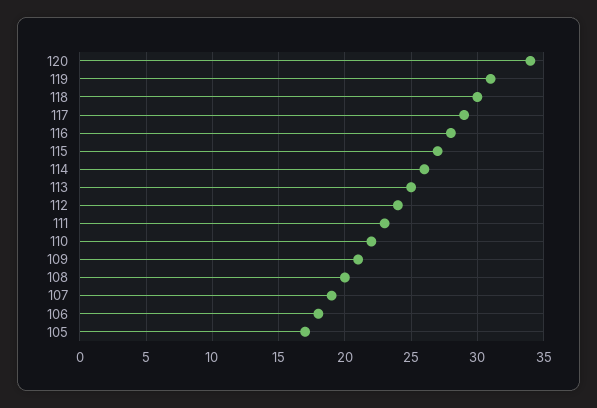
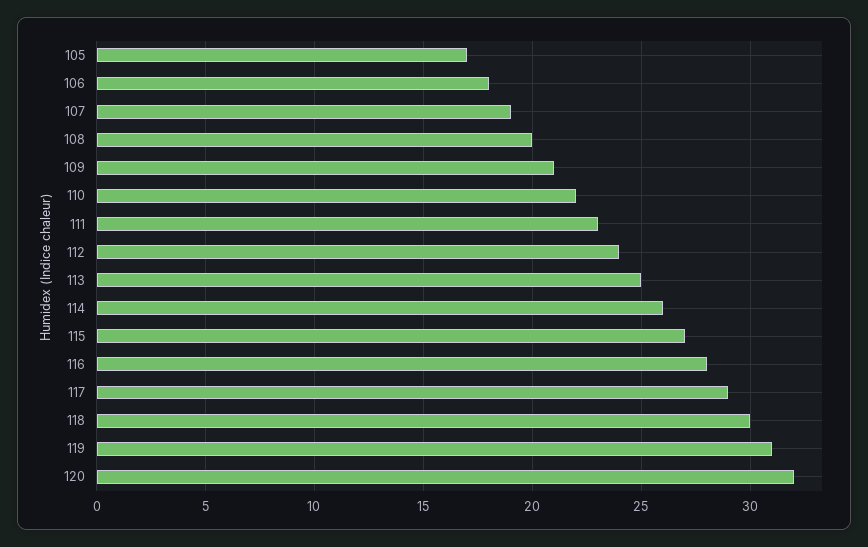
  {
-   "120": 34,
+   "120": 32,
    "119": 31,
    "118": 30,
    "117": 29,
    "116": 28,
    "115": 27,
    "114": 26,
    "113": 25,
    "112": 24,
    "111": 23,
    "110": 22,
    "109": 21,
    "108": 20,
    "107": 19,
    "106": 18,
    "105": 17
  }

